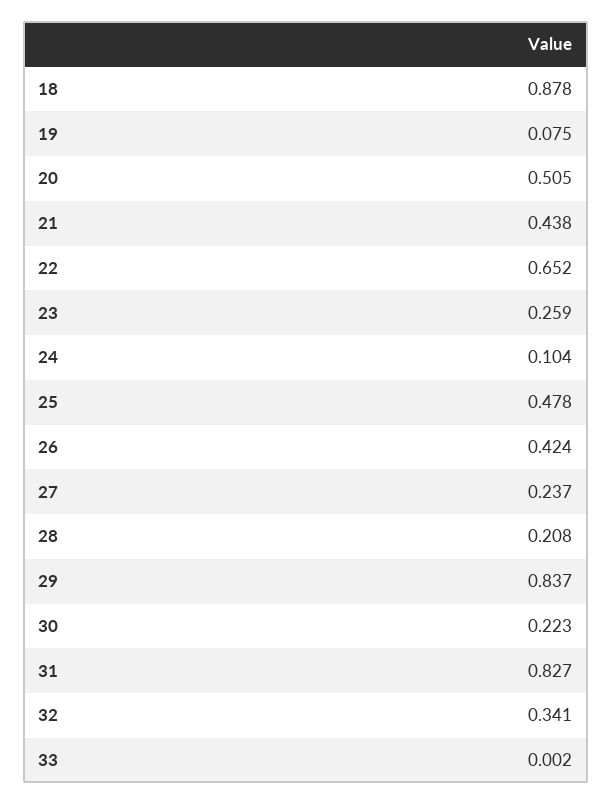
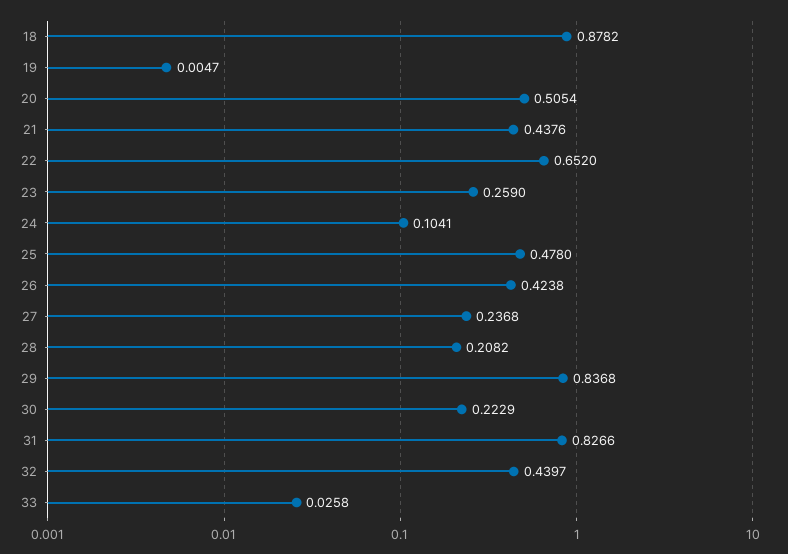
  {
    "18": 0.8782,
-   "19": 0.075,
+   "19": 0.0047,
    "20": 0.5054,
    "21": 0.4376,
    "22": 0.652,
    "23": 0.259,
    "24": 0.1041,
    "25": 0.478,
    "26": 0.4238,
    "27": 0.2368,
    "28": 0.2082,
    "29": 0.8368,
    "30": 0.2229,
    "31": 0.8266,
-   "32": 0.341,
+   "32": 0.4397,
-   "33": 0.002
+   "33": 0.0258
  }

